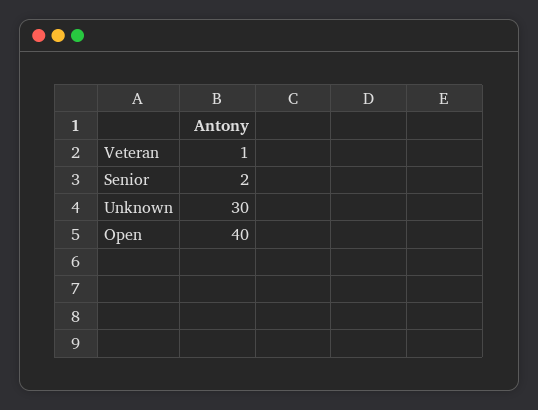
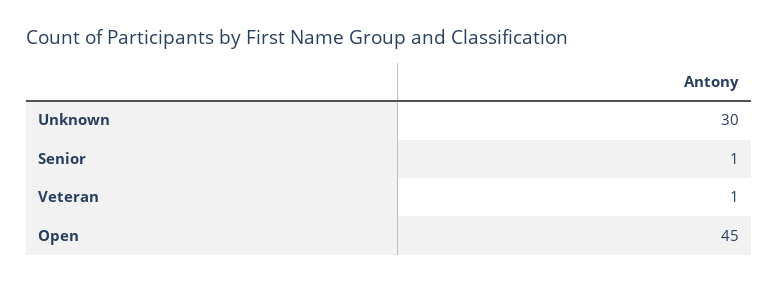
  {
    "Veteran": 1,
-   "Senior": 2,
+   "Senior": 1,
    "Unknown": 30,
-   "Open": 40
+   "Open": 45
  }

